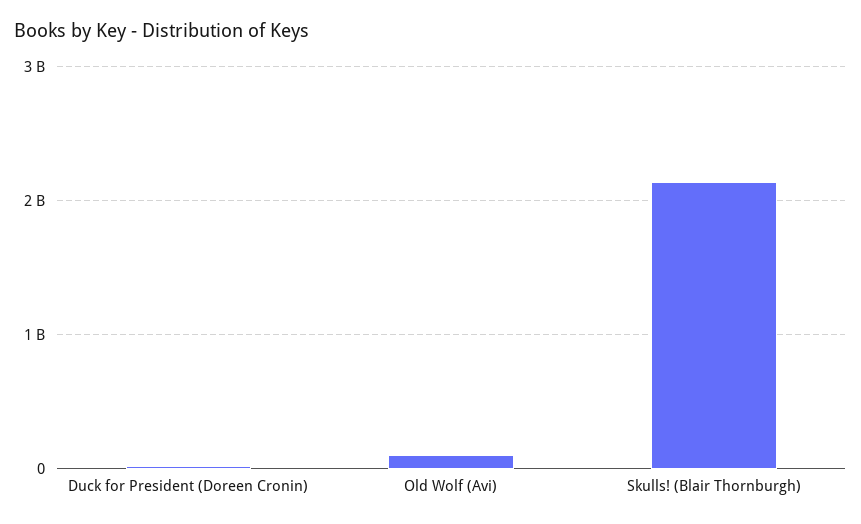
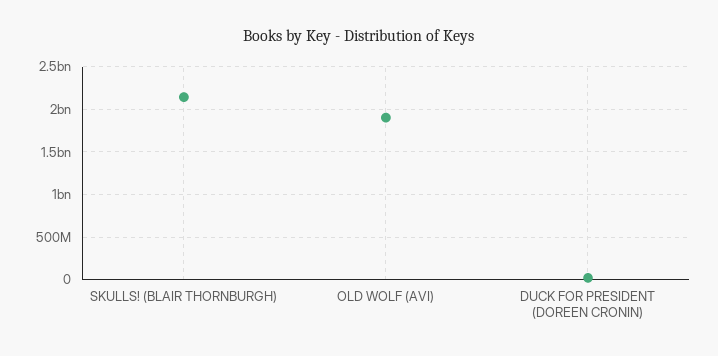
  {
    "Duck for President (Doreen Cronin)": 0,
-   "Old Wolf (Avi)": 100000000,
+   "Old Wolf (Avi)": 1900000000,
    "Skulls! (Blair Thornburgh)": 2100000000
  }

